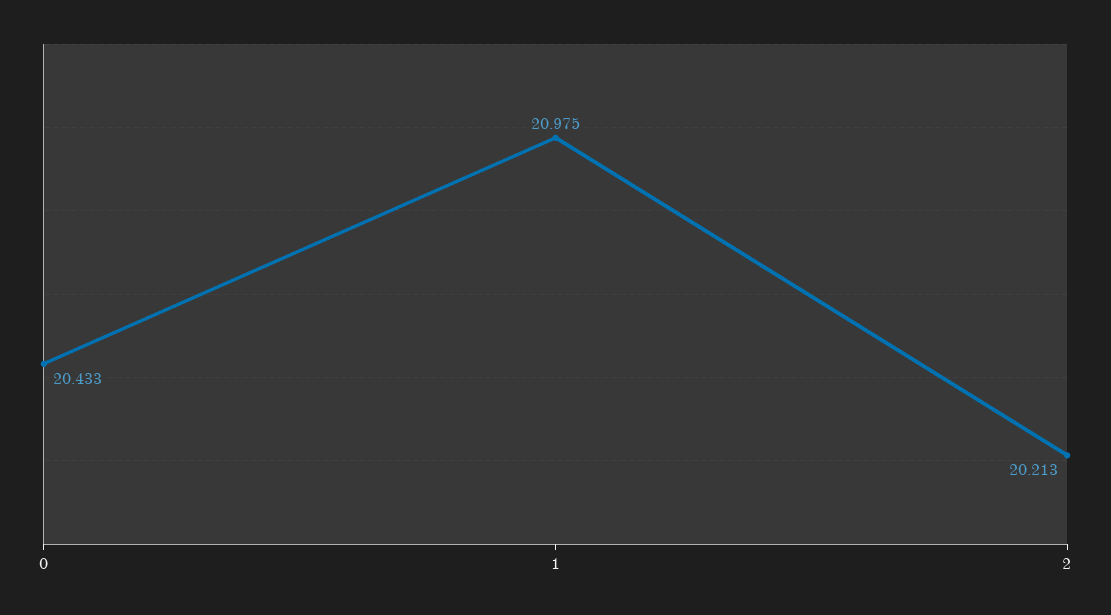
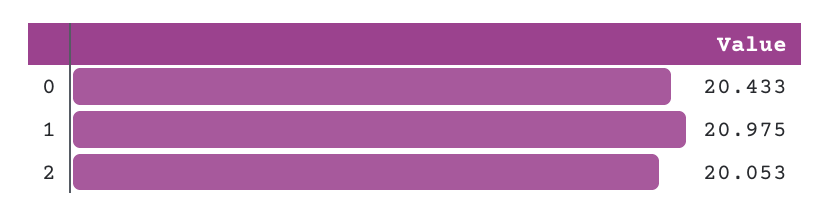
  {
    "0": 20.433,
    "1": 20.975,
-   "2": 20.213
+   "2": 20.053
  }

